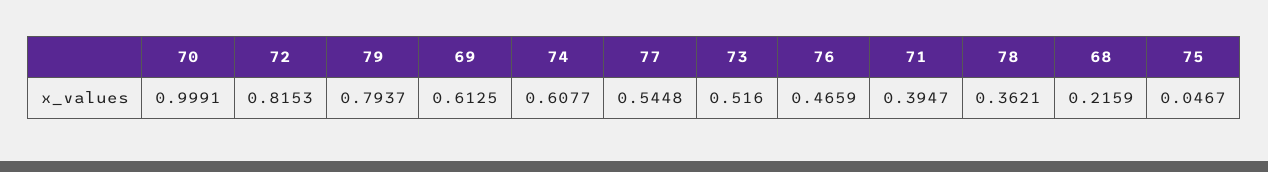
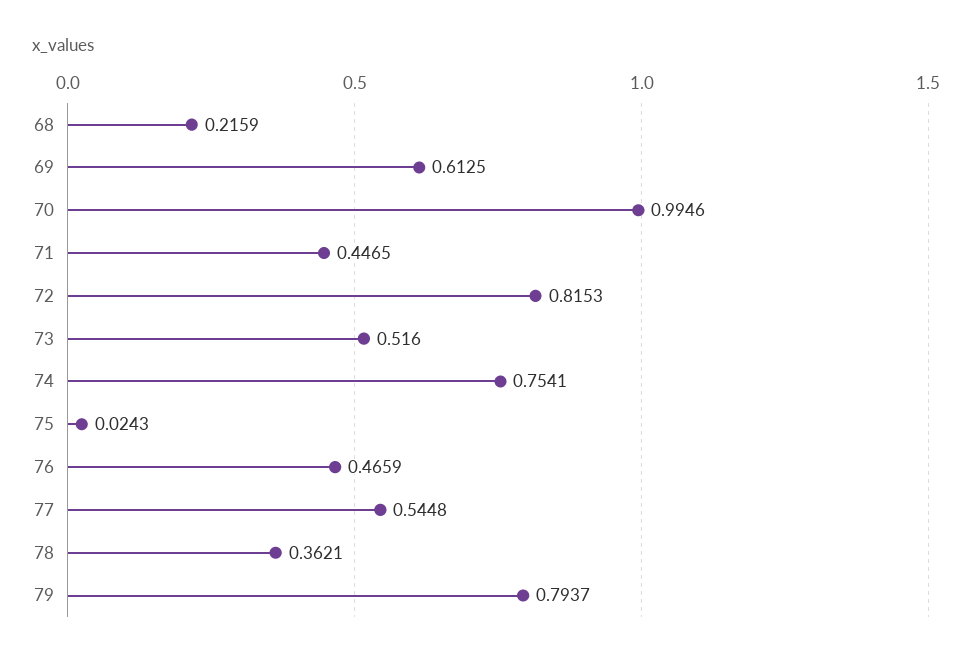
  {
-   "70": 0.9991,
+   "70": 0.9946,
    "72": 0.8153,
    "79": 0.7937,
    "69": 0.6125,
-   "74": 0.6077,
+   "74": 0.7541,
    "77": 0.5448,
    "73": 0.516,
    "76": 0.4659,
-   "71": 0.3947,
+   "71": 0.4465,
    "78": 0.3621,
    "68": 0.2159,
-   "75": 0.0467
+   "75": 0.0243
  }

